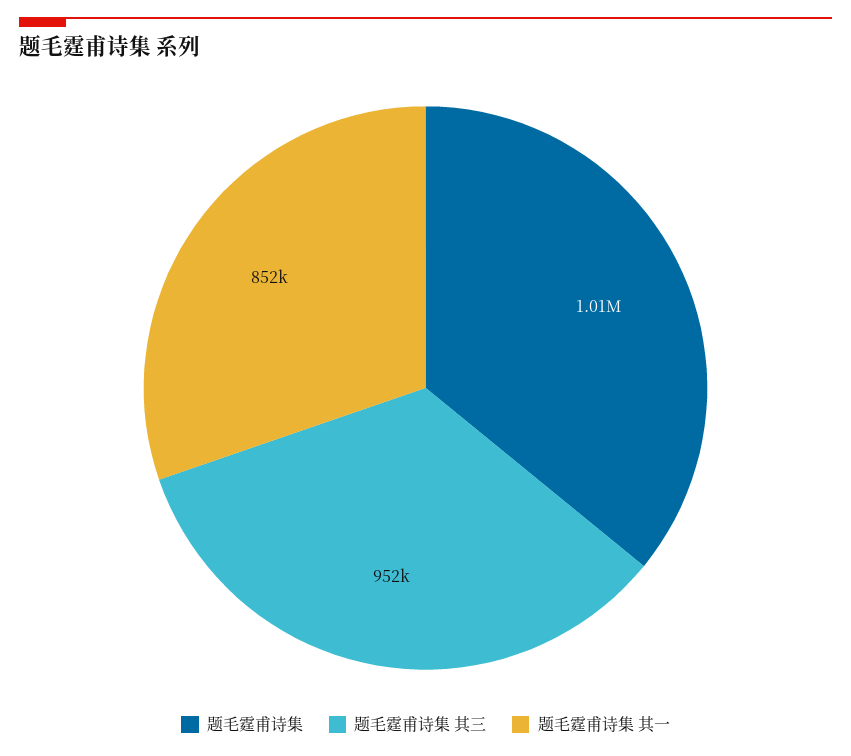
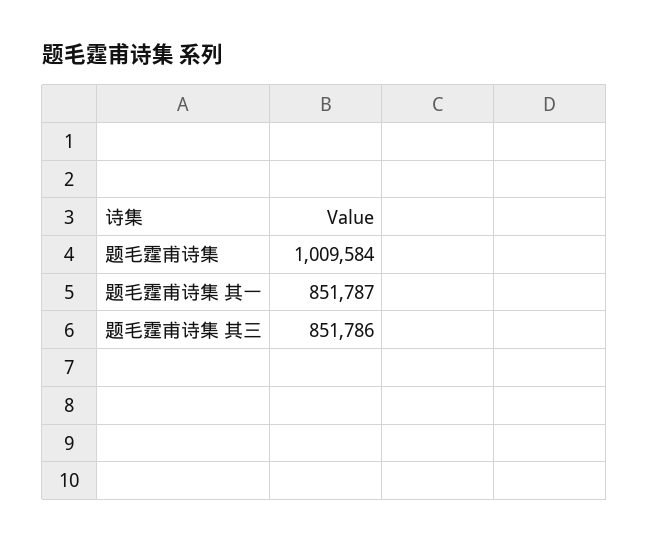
  {
    "题毛霆甫诗集": 1009584,
-   "题毛霆甫诗集 其三": 952000,
+   "题毛霆甫诗集 其三": 851786,
    "题毛霆甫诗集 其一": 851787
  }

